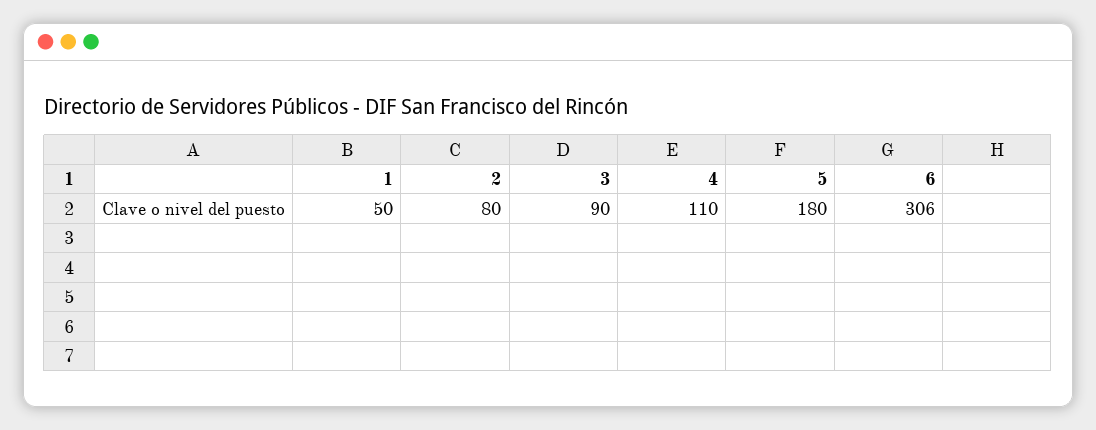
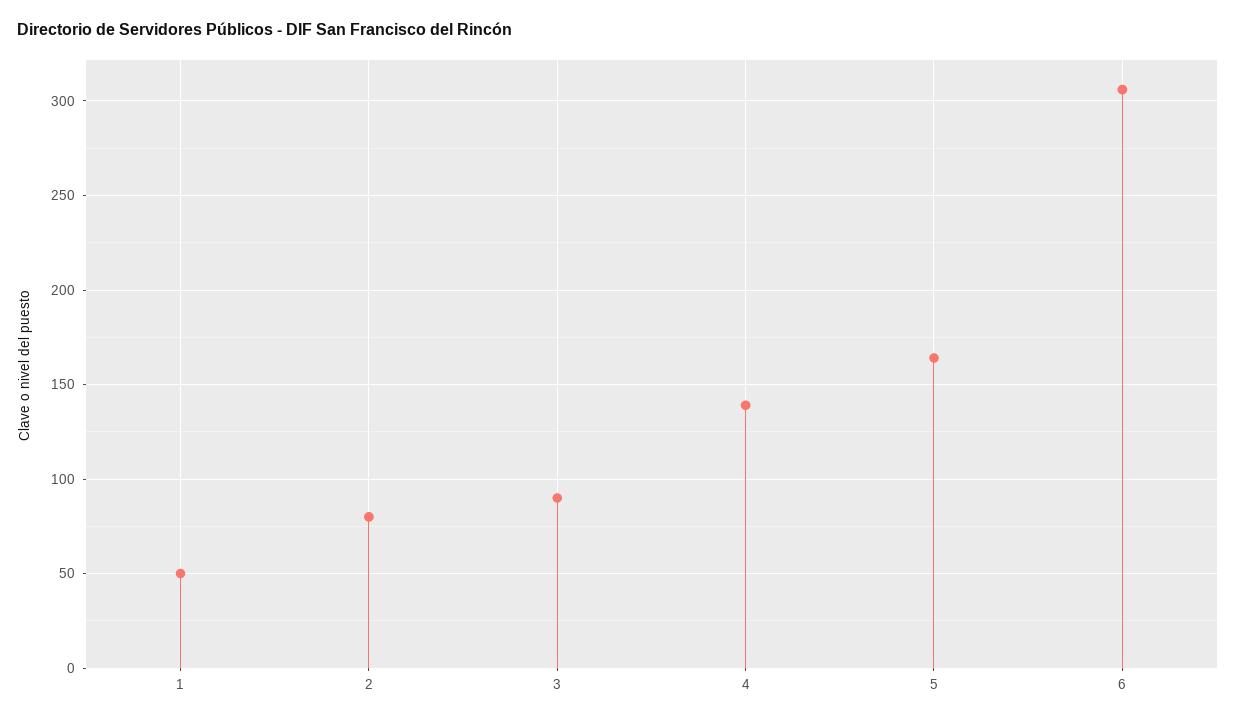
  {
    "1": 50,
    "2": 80,
    "3": 90,
-   "4": 110,
+   "4": 140,
-   "5": 180,
+   "5": 165,
    "6": 306
  }

